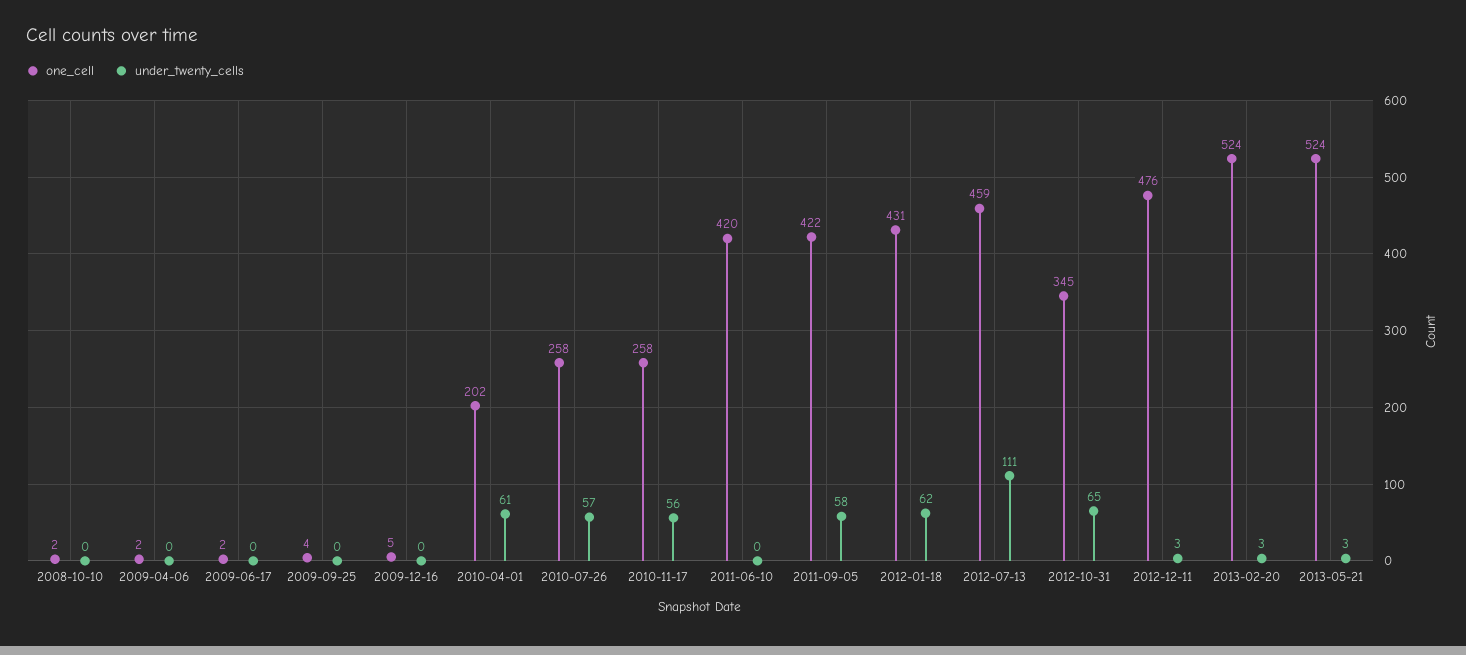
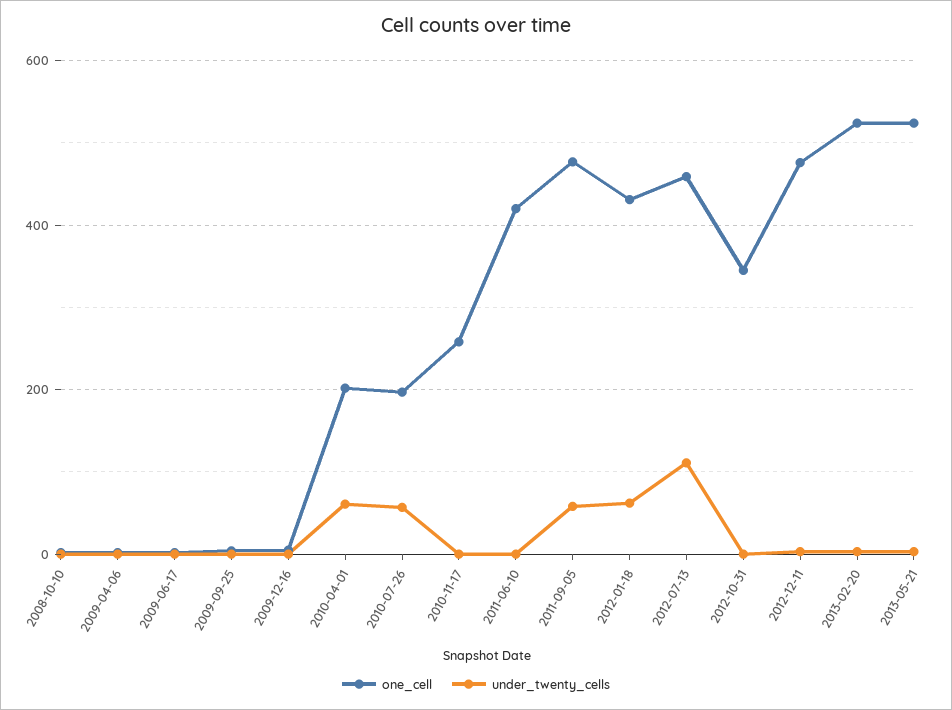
  {
    "one_cell": {
      "2008-10-10": 2,
      "2009-04-06": 2,
      "2009-06-17": 2,
      "2009-09-25": 4,
      "2009-12-16": 5,
      "2010-04-01": 202,
-     "2010-07-26": 258,
+     "2010-07-26": 200,
      "2010-11-17": 258,
      "2011-06-10": 420,
-     "2011-09-05": 422,
+     "2011-09-05": 480,
      "2012-01-18": 431,
      "2012-07-13": 459,
      "2012-10-31": 345,
      "2012-12-11": 476,
      "2013-02-20": 524,
      "2013-05-21": 524
    },
    "under_twenty_cells": {
      "2008-10-10": 0,
      "2009-04-06": 0,
      "2009-06-17": 0,
      "2009-09-25": 0,
      "2009-12-16": 0,
      "2010-04-01": 61,
      "2010-07-26": 57,
-     "2010-11-17": 56,
+     "2010-11-17": 0,
      "2011-06-10": 0,
      "2011-09-05": 58,
      "2012-01-18": 62,
      "2012-07-13": 111,
-     "2012-10-31": 65,
+     "2012-10-31": 0,
      "2012-12-11": 3,
      "2013-02-20": 3,
      "2013-05-21": 3
    }
  }

